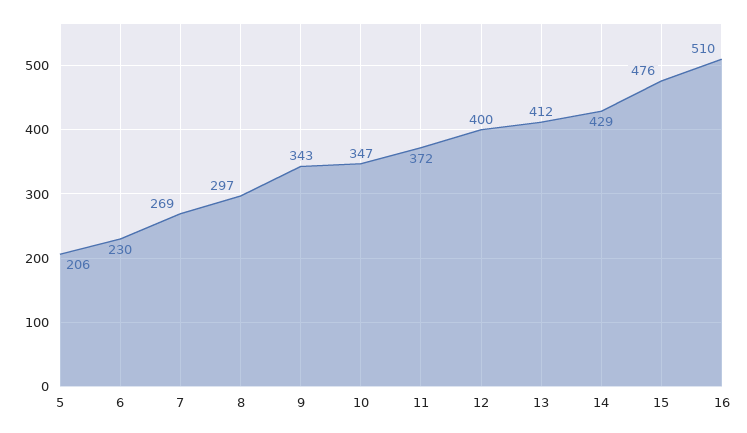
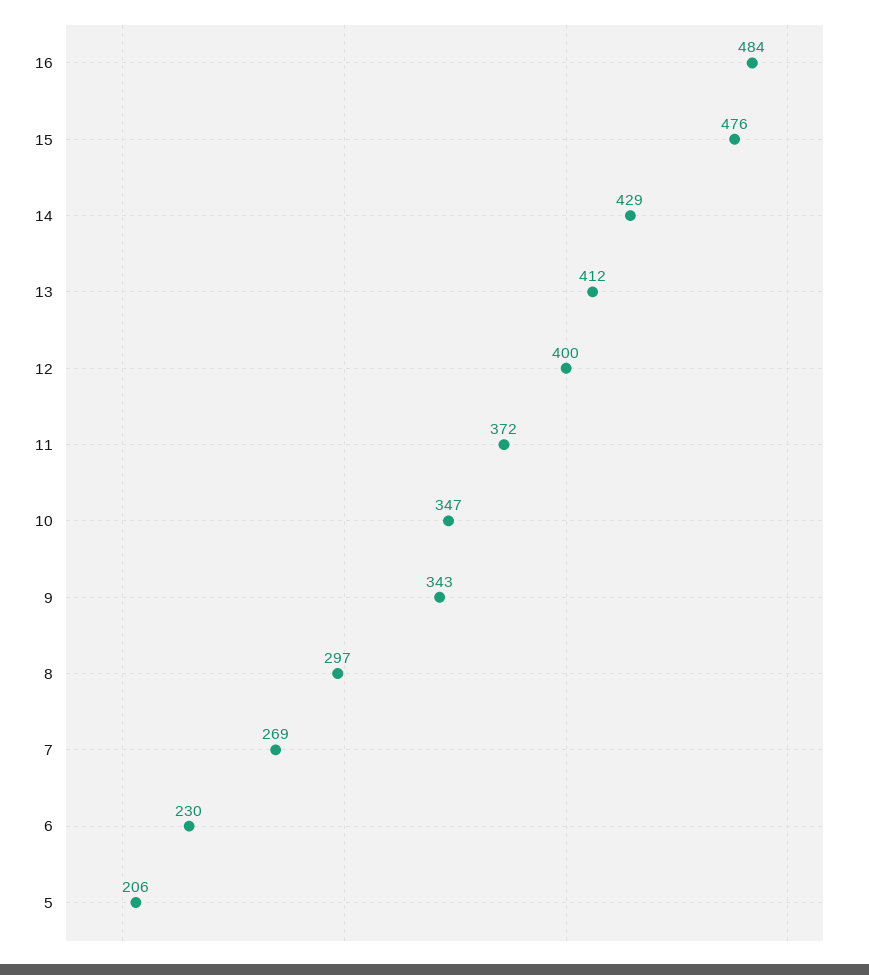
  {
    "5": 206,
    "6": 230,
    "7": 269,
    "8": 297,
    "9": 343,
    "10": 347,
    "11": 372,
    "12": 400,
    "13": 412,
    "14": 429,
    "15": 476,
-   "16": 510
+   "16": 484
  }

